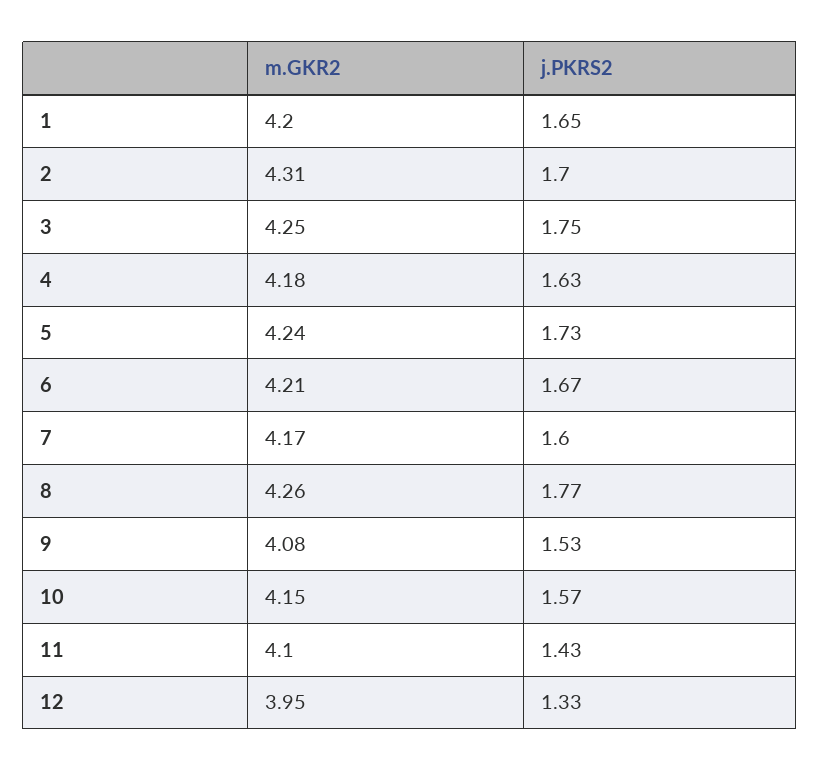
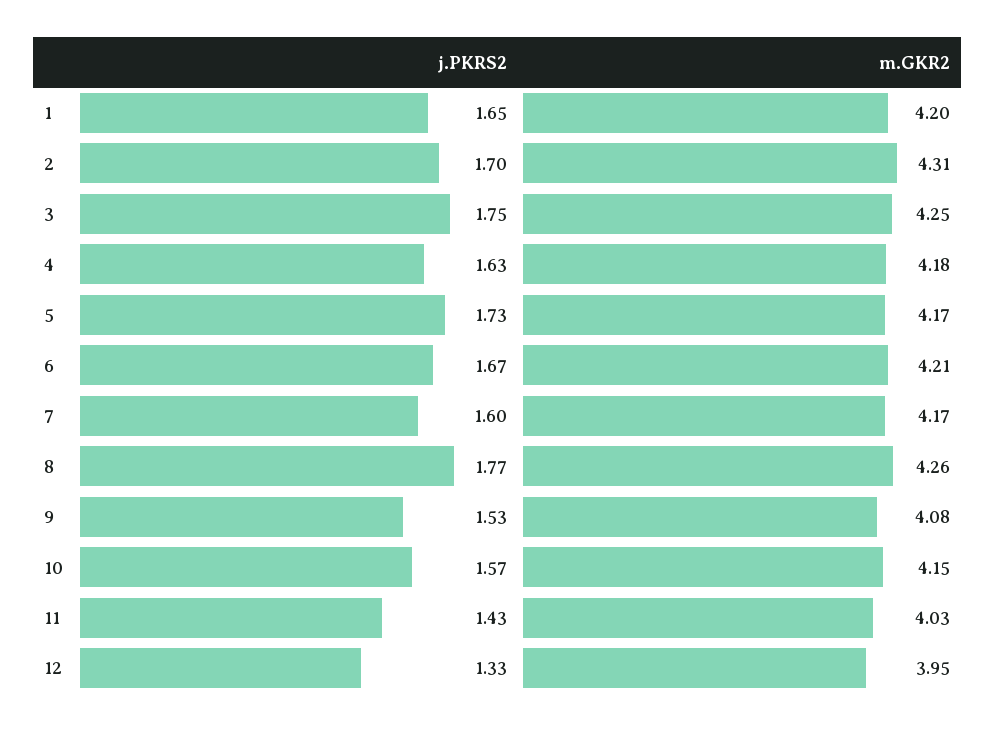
  {
    "m.GKR2": {
      "1": 4.2,
      "2": 4.31,
      "3": 4.25,
      "4": 4.18,
-     "5": 4.24,
+     "5": 4.17,
      "6": 4.21,
      "7": 4.17,
      "8": 4.26,
      "9": 4.08,
      "10": 4.15,
-     "11": 4.1,
+     "11": 4.03,
      "12": 3.95
    },
    "j.PKRS2": {
      "1": 1.65,
      "2": 1.7,
      "3": 1.75,
      "4": 1.63,
      "5": 1.73,
      "6": 1.67,
      "7": 1.6,
      "8": 1.77,
      "9": 1.53,
      "10": 1.57,
      "11": 1.43,
      "12": 1.33
    }
  }

